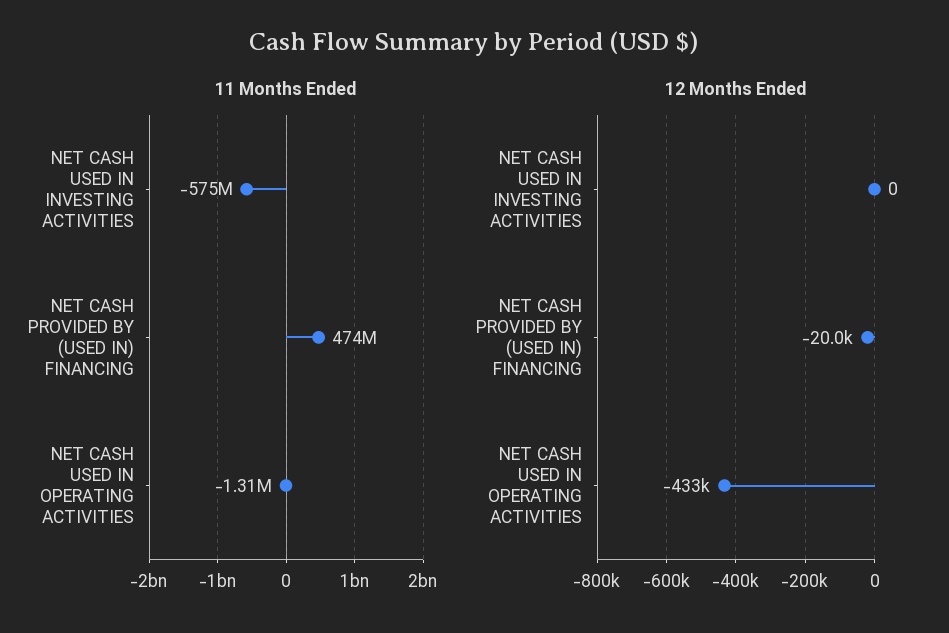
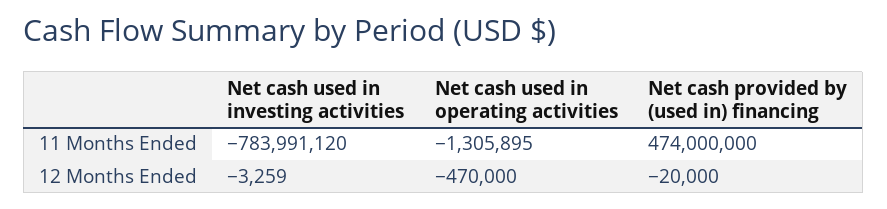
  {
    "11 Months Ended": {
-     "NET CASH USED IN INVESTING ACTIVITIES": -575000000,
+     "NET CASH USED IN INVESTING ACTIVITIES": -783991120,
      "NET CASH PROVIDED BY (USED IN) FINANCING": 474000000,
      "NET CASH USED IN OPERATING ACTIVITIES": -1305895
    },
    "12 Months Ended": {
-     "NET CASH USED IN INVESTING ACTIVITIES": 0,
+     "NET CASH USED IN INVESTING ACTIVITIES": -3259,
      "NET CASH PROVIDED BY (USED IN) FINANCING": -20000,
-     "NET CASH USED IN OPERATING ACTIVITIES": -433000
+     "NET CASH USED IN OPERATING ACTIVITIES": -470000
    }
  }

